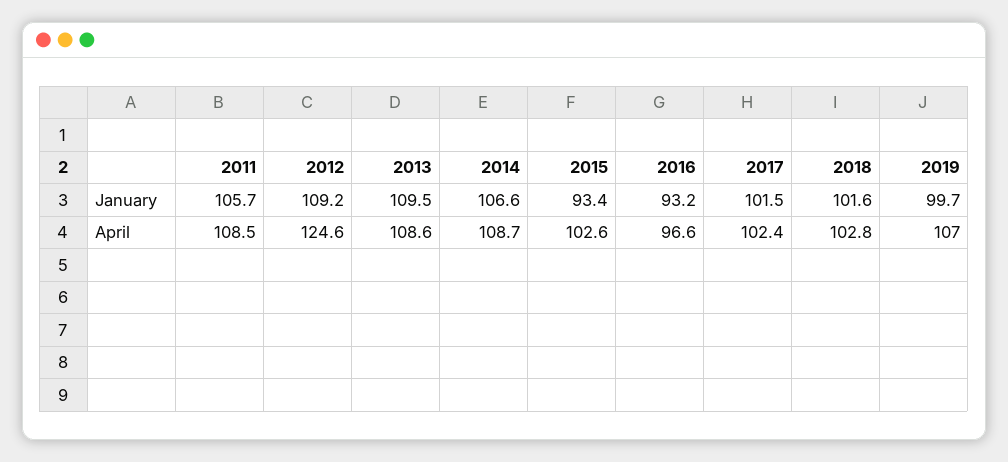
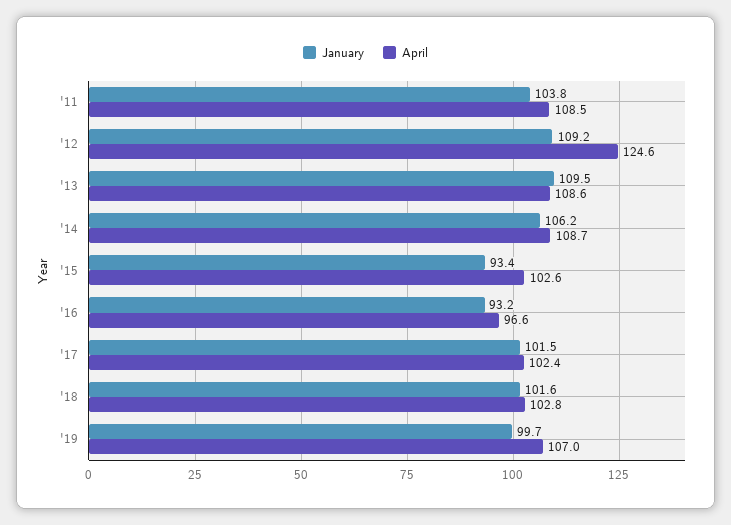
  {
    "January": {
-     "2011": 105.7,
+     "2011": 103.8,
      "2012": 109.2,
      "2013": 109.5,
-     "2014": 106.6,
+     "2014": 106.2,
      "2015": 93.4,
      "2016": 93.2,
      "2017": 101.5,
      "2018": 101.6,
      "2019": 99.7
    },
    "April": {
      "2011": 108.5,
      "2012": 124.6,
      "2013": 108.6,
      "2014": 108.7,
      "2015": 102.6,
      "2016": 96.6,
      "2017": 102.4,
      "2018": 102.8,
      "2019": 107
    }
  }

